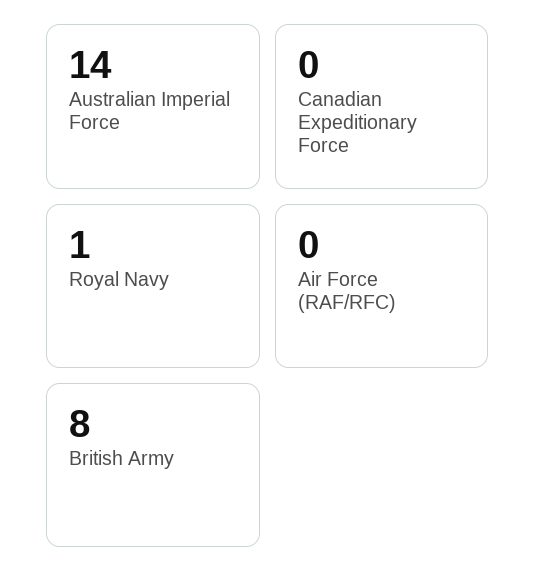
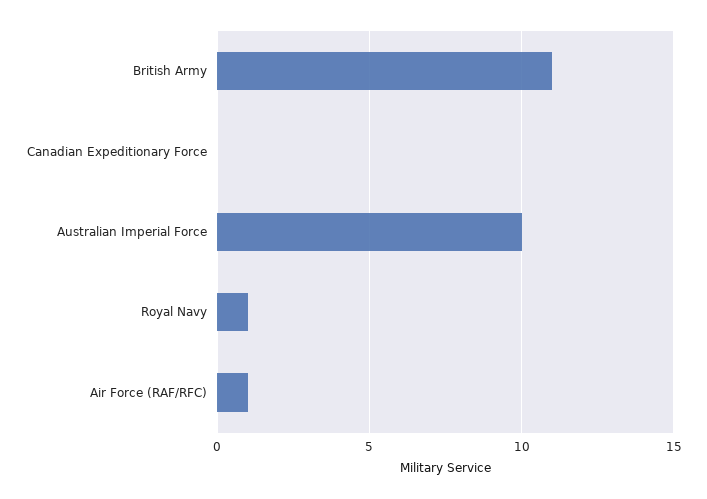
  {
-   "Australian Imperial Force": 14,
+   "Australian Imperial Force": 10,
    "Canadian Expeditionary Force": 0,
    "Royal Navy": 1,
-   "Air Force (RAF/RFC)": 0,
+   "Air Force (RAF/RFC)": 1,
-   "British Army": 8
+   "British Army": 11
  }

